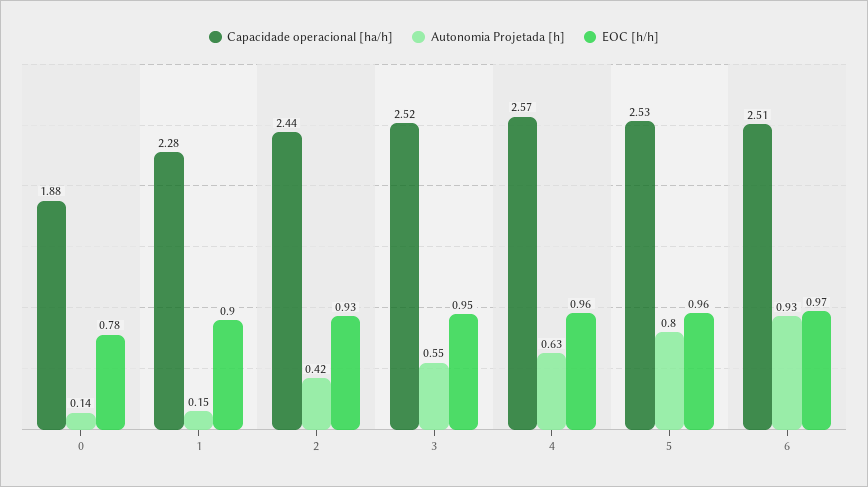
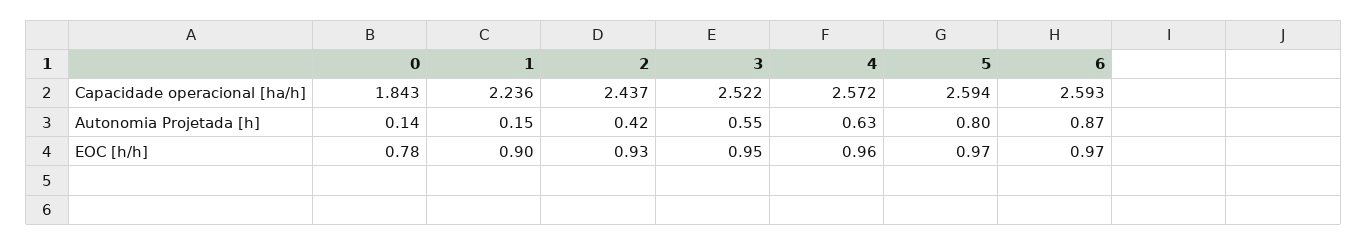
  {
    "Capacidade operacional [ha/h]": {
-     "0": 1.88,
+     "0": 1.843,
-     "1": 2.28,
+     "1": 2.236,
      "2": 2.437,
      "3": 2.522,
      "4": 2.572,
-     "5": 2.53,
+     "5": 2.594,
-     "6": 2.51
+     "6": 2.593
    },
    "Autonomia Projetada [h]": {
      "0": 0.14,
      "1": 0.15,
      "2": 0.42,
      "3": 0.55,
      "4": 0.63,
      "5": 0.8,
-     "6": 0.93
+     "6": 0.87
    },
    "EOC [h/h]": {
      "0": 0.78,
      "1": 0.9,
      "2": 0.93,
      "3": 0.95,
      "4": 0.96,
-     "5": 0.96,
+     "5": 0.97,
      "6": 0.97
    }
  }

